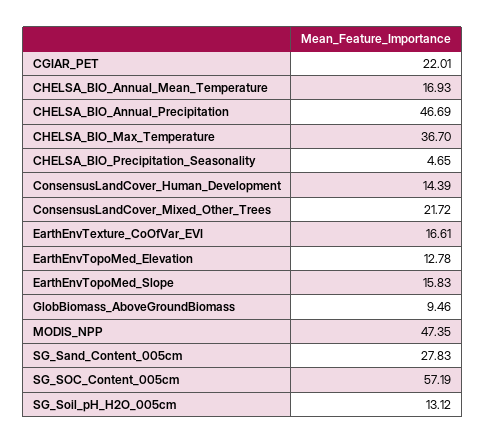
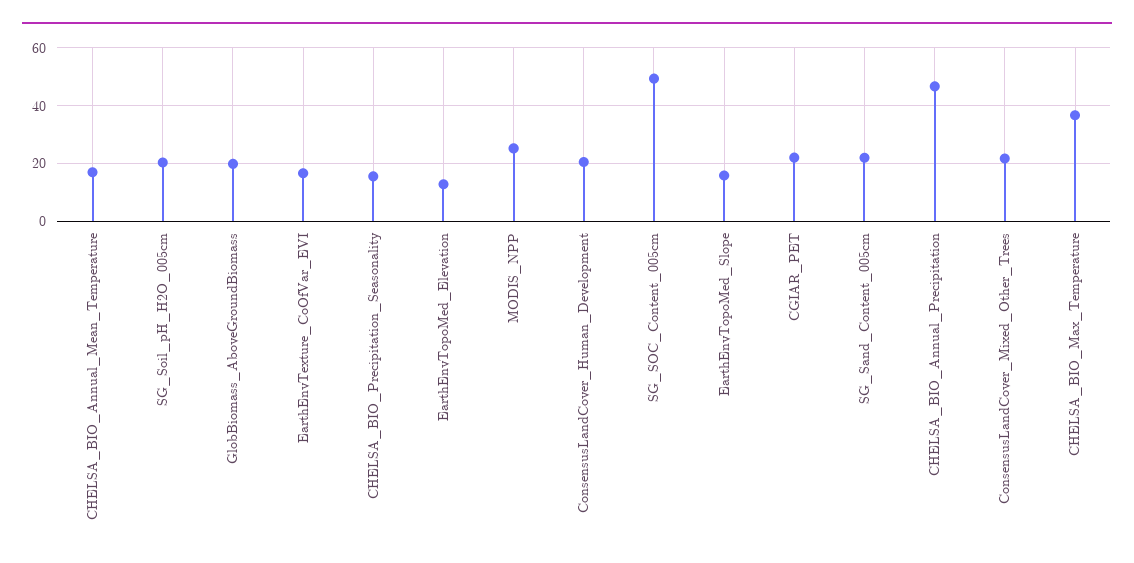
  {
    "CGIAR_PET": 22.01,
    "CHELSA_BIO_Annual_Mean_Temperature": 16.93,
    "CHELSA_BIO_Annual_Precipitation": 46.69,
    "CHELSA_BIO_Max_Temperature": 36.7,
-   "CHELSA_BIO_Precipitation_Seasonality": 4.65,
+   "CHELSA_BIO_Precipitation_Seasonality": 15,
-   "ConsensusLandCover_Human_Development": 14.39,
+   "ConsensusLandCover_Human_Development": 20,
    "ConsensusLandCover_Mixed_Other_Trees": 21.72,
    "EarthEnvTexture_CoOfVar_EVI": 16.61,
    "EarthEnvTopoMed_Elevation": 12.78,
    "EarthEnvTopoMed_Slope": 15.83,
-   "GlobBiomass_AboveGroundBiomass": 9.46,
+   "GlobBiomass_AboveGroundBiomass": 20,
-   "MODIS_NPP": 47.35,
+   "MODIS_NPP": 25,
-   "SG_Sand_Content_005cm": 27.83,
+   "SG_Sand_Content_005cm": 22.5,
-   "SG_SOC_Content_005cm": 57.19,
+   "SG_SOC_Content_005cm": 50,
-   "SG_Soil_pH_H2O_005cm": 13.12
+   "SG_Soil_pH_H2O_005cm": 20
  }

